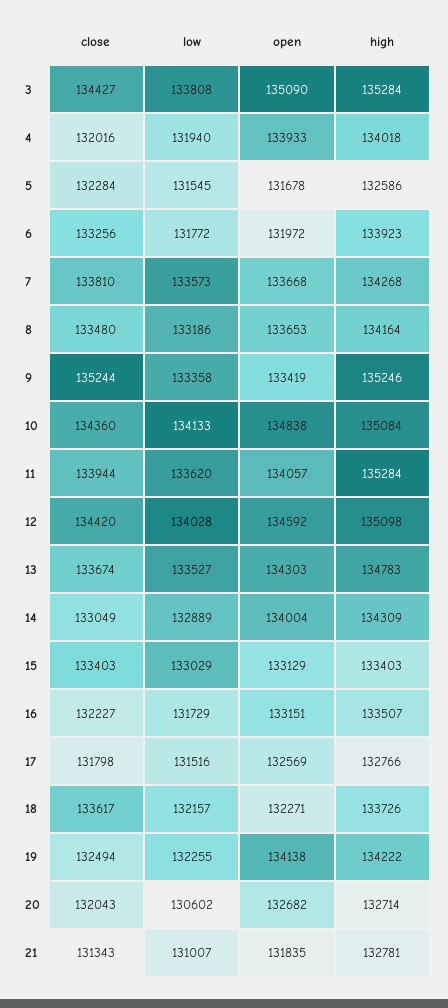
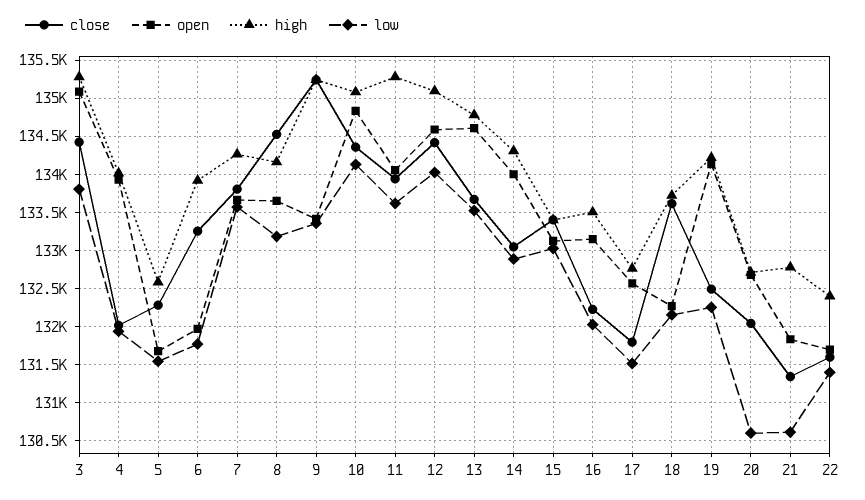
  {
    "close": {
      "3": 134427,
      "4": 132016,
      "5": 132284,
      "6": 133256,
      "7": 133810,
-     "8": 133480,
+     "8": 134500,
      "9": 135244,
      "10": 134360,
      "11": 133944,
      "12": 134420,
      "13": 133674,
      "14": 133049,
      "15": 133403,
      "16": 132227,
      "17": 131798,
      "18": 133617,
      "19": 132494,
      "20": 132043,
-     "21": 131343
+     "21": 131343,
+     "22": 131600
    },
    "low": {
      "3": 133808,
      "4": 131940,
      "5": 131545,
      "6": 131772,
      "7": 133573,
      "8": 133186,
      "9": 133358,
      "10": 134133,
      "11": 133620,
      "12": 134028,
      "13": 133527,
      "14": 132889,
      "15": 133029,
-     "16": 131729,
+     "16": 132000,
      "17": 131516,
      "18": 132157,
      "19": 132255,
      "20": 130602,
-     "21": 131007
+     "21": 130600,
+     "22": 131400
    },
    "open": {
      "3": 135090,
      "4": 133933,
      "5": 131678,
      "6": 131972,
      "7": 133668,
      "8": 133653,
      "9": 133419,
      "10": 134838,
      "11": 134057,
      "12": 134592,
-     "13": 134303,
+     "13": 134600,
      "14": 134004,
      "15": 133129,
      "16": 133151,
      "17": 132569,
      "18": 132271,
      "19": 134138,
      "20": 132682,
-     "21": 131835
+     "21": 131835,
+     "22": 131700
    },
    "high": {
      "3": 135284,
      "4": 134018,
      "5": 132586,
      "6": 133923,
      "7": 134268,
      "8": 134164,
      "9": 135246,
      "10": 135084,
      "11": 135284,
      "12": 135098,
      "13": 134783,
      "14": 134309,
      "15": 133403,
      "16": 133507,
      "17": 132766,
      "18": 133726,
      "19": 134222,
      "20": 132714,
-     "21": 132781
+     "21": 132781,
+     "22": 132400
    }
  }

